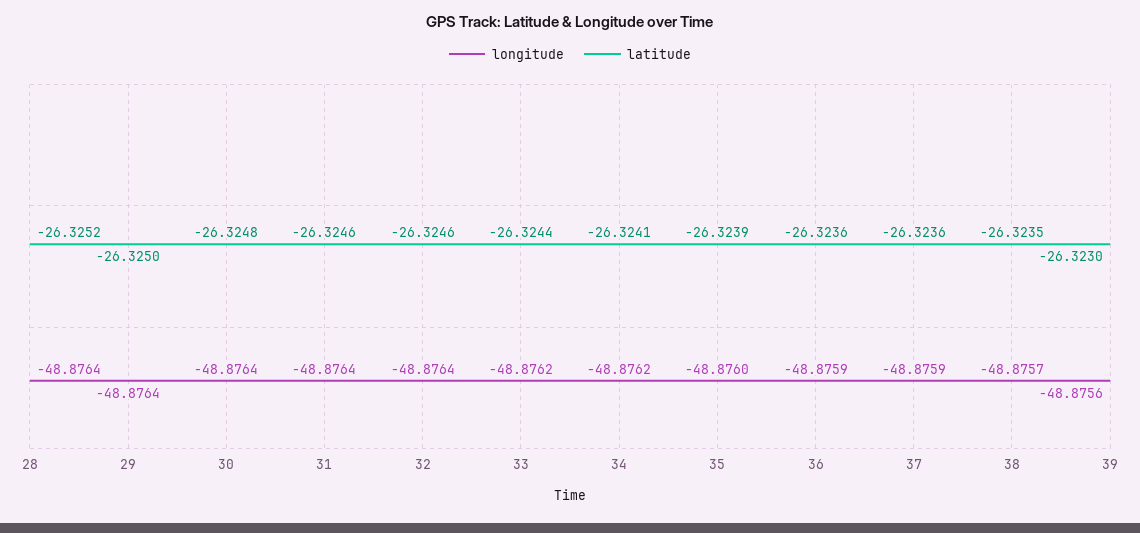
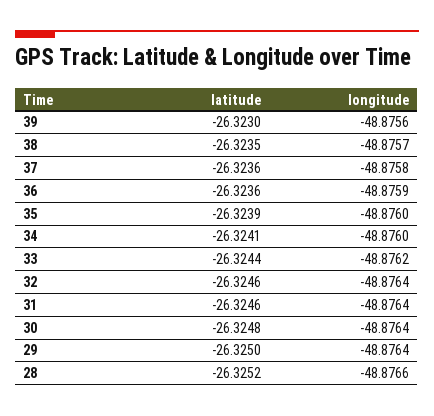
  {
    "longitude": {
-     "28": -48.8764,
+     "28": -48.8766,
      "29": -48.8764,
      "30": -48.8764,
      "31": -48.8764,
      "32": -48.8764,
      "33": -48.8762,
-     "34": -48.8762,
+     "34": -48.876,
      "35": -48.876,
      "36": -48.8759,
-     "37": -48.8759,
+     "37": -48.8758,
      "38": -48.8757,
      "39": -48.8756
    },
    "latitude": {
      "28": -26.3252,
      "29": -26.325,
      "30": -26.3248,
      "31": -26.3246,
      "32": -26.3246,
      "33": -26.3244,
      "34": -26.3241,
      "35": -26.3239,
      "36": -26.3236,
      "37": -26.3236,
      "38": -26.3235,
      "39": -26.323
    }
  }

